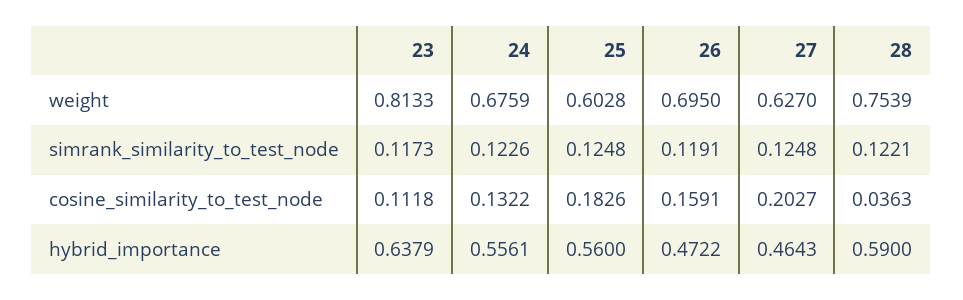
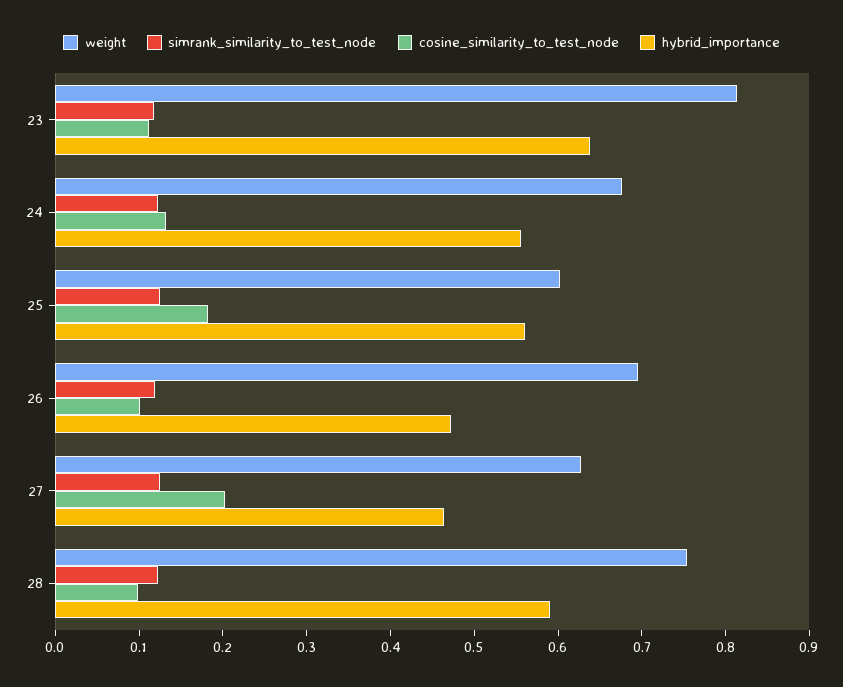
  {
    "weight": {
      "23": 0.8133,
      "24": 0.6759,
      "25": 0.6028,
      "26": 0.695,
      "27": 0.627,
      "28": 0.7539
    },
    "simrank_similarity_to_test_node": {
      "23": 0.1173,
      "24": 0.1226,
      "25": 0.1248,
      "26": 0.1191,
      "27": 0.1248,
      "28": 0.1221
    },
    "cosine_similarity_to_test_node": {
      "23": 0.1118,
      "24": 0.1322,
      "25": 0.1826,
-     "26": 0.1591,
+     "26": 0.1,
      "27": 0.2027,
-     "28": 0.0363
+     "28": 0.1
    },
    "hybrid_importance": {
      "23": 0.6379,
      "24": 0.5561,
      "25": 0.56,
      "26": 0.4722,
      "27": 0.4643,
      "28": 0.59
    }
  }

